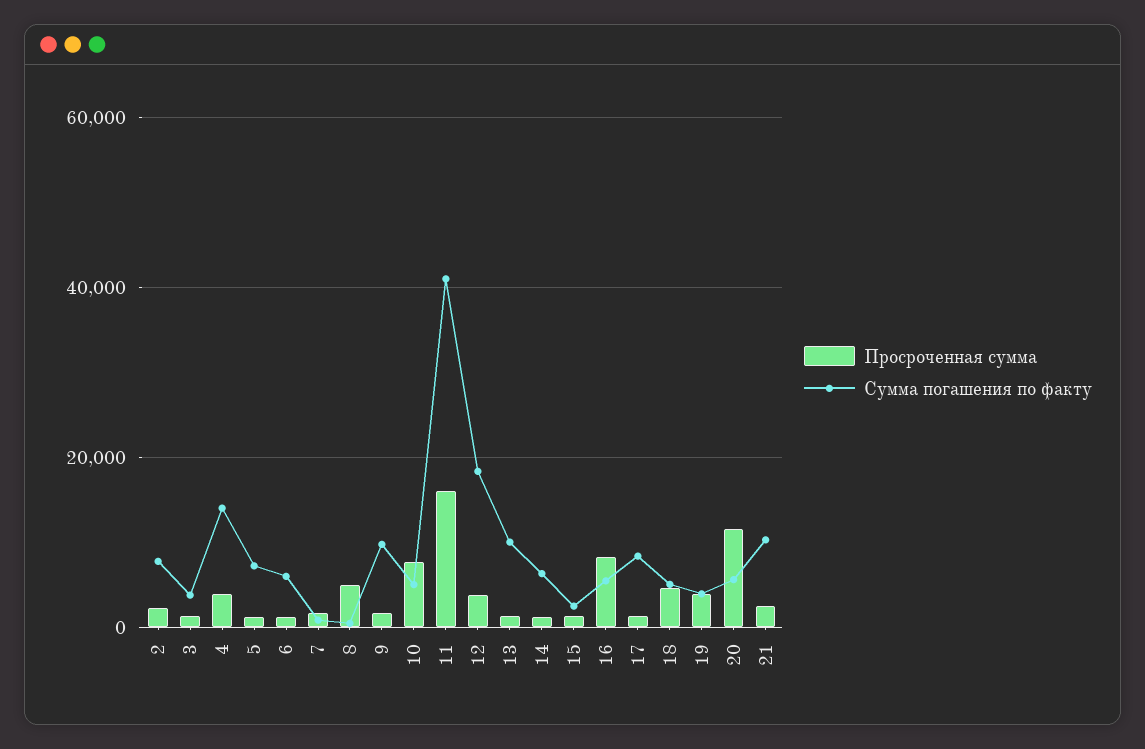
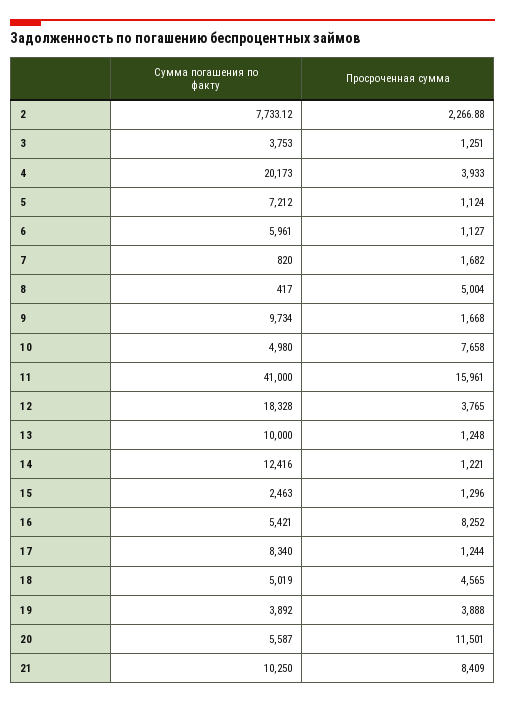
  {
    "Просроченная сумма": {
      "2": 2266.88,
      "3": 1251,
      "4": 3933,
      "5": 1124,
      "6": 1127,
      "7": 1682,
      "8": 5004,
      "9": 1668,
      "10": 7658,
      "11": 15961,
      "12": 3765,
      "13": 1248,
      "14": 1221,
      "15": 1296,
      "16": 8252,
      "17": 1244,
      "18": 4565,
      "19": 3888,
      "20": 11501,
-     "21": 2000
+     "21": 8409
    },
    "Сумма погашения по факту": {
      "2": 7733.12,
      "3": 3753,
-     "4": 14000,
+     "4": 20173,
      "5": 7212,
      "6": 5961,
      "7": 820,
      "8": 417,
      "9": 9734,
      "10": 4980,
      "11": 41000,
      "12": 18328,
      "13": 10000,
-     "14": 6000,
+     "14": 12416,
      "15": 2463,
      "16": 5421,
      "17": 8340,
      "18": 5019,
      "19": 3892,
      "20": 5587,
      "21": 10250
    }
  }

